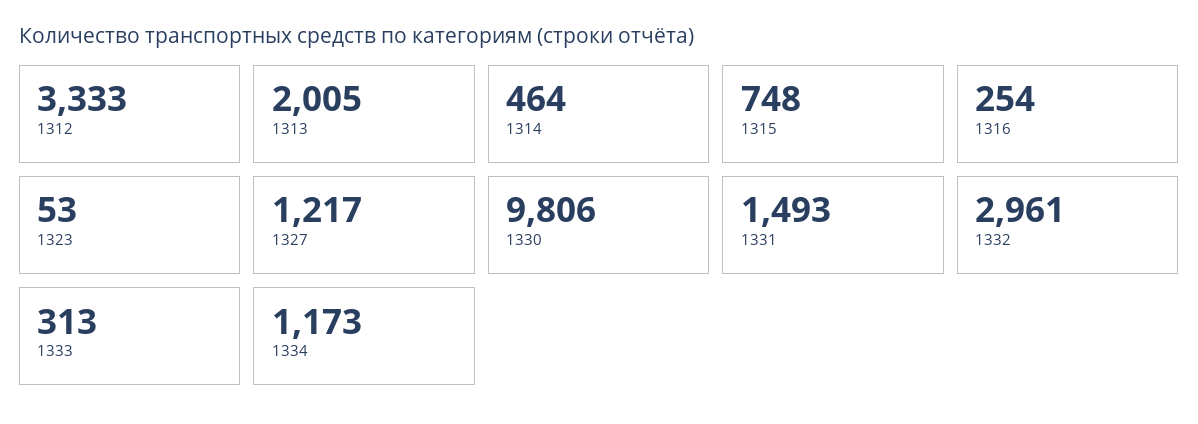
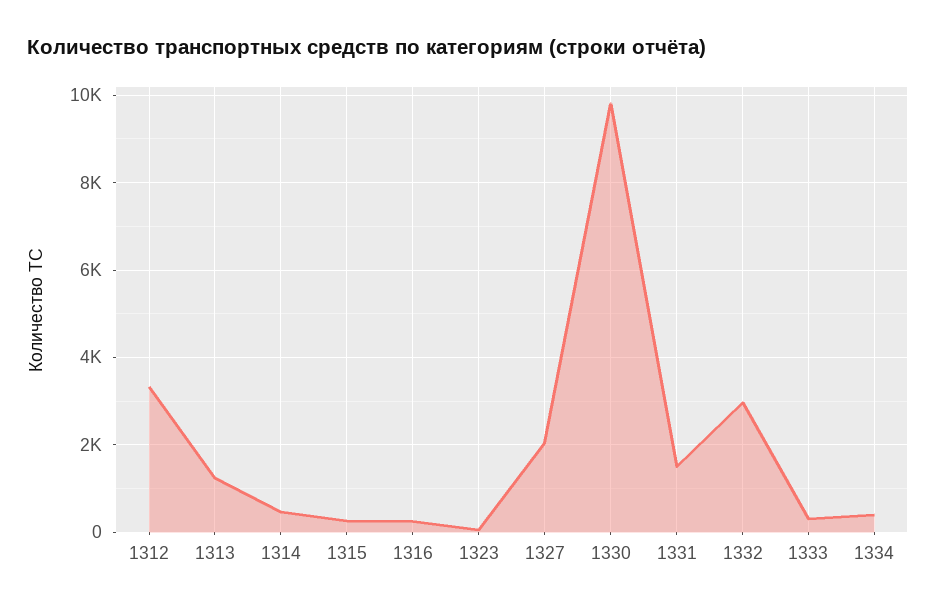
  {
    "1312": 3333,
-   "1313": 2005,
+   "1313": 1200,
    "1314": 464,
-   "1315": 748,
+   "1315": 200,
    "1316": 254,
    "1323": 53,
-   "1327": 1217,
+   "1327": 2000,
    "1330": 9806,
    "1331": 1493,
    "1332": 2961,
    "1333": 313,
-   "1334": 1173
+   "1334": 400
  }

